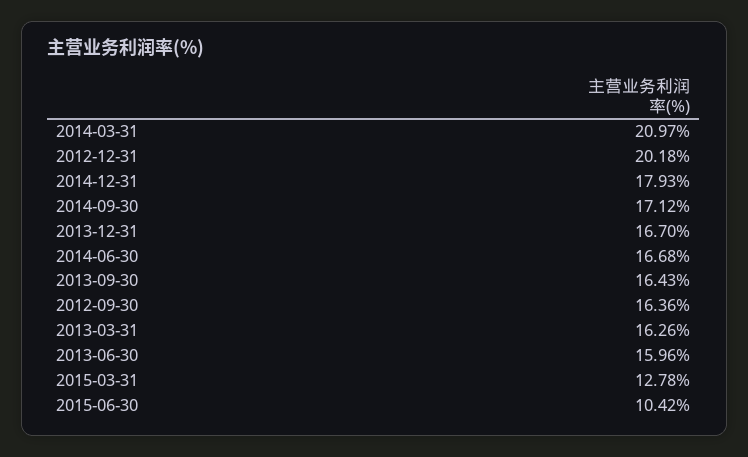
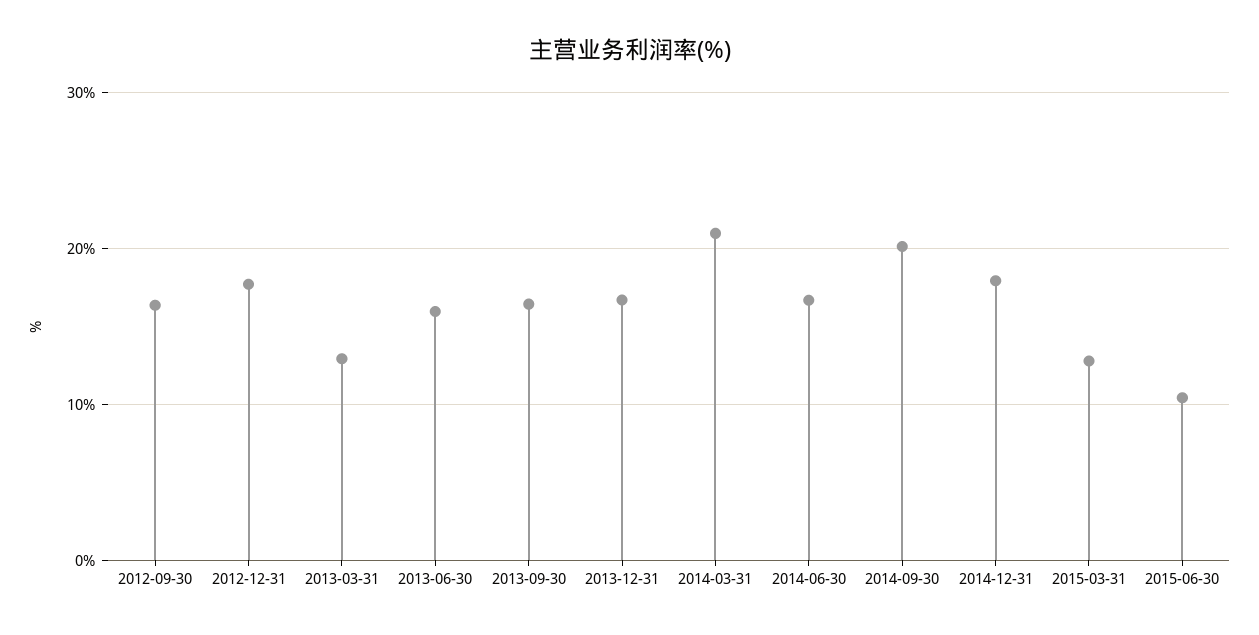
  {
    "2014-03-31": 20.97,
-   "2012-12-31": 20.18,
+   "2012-12-31": 18,
    "2014-12-31": 17.93,
-   "2014-09-30": 17.12,
+   "2014-09-30": 20,
    "2013-12-31": 16.7,
    "2014-06-30": 16.68,
    "2013-09-30": 16.43,
    "2012-09-30": 16.36,
-   "2013-03-31": 16.26,
+   "2013-03-31": 13,
    "2013-06-30": 15.96,
    "2015-03-31": 12.78,
    "2015-06-30": 10.42
  }

